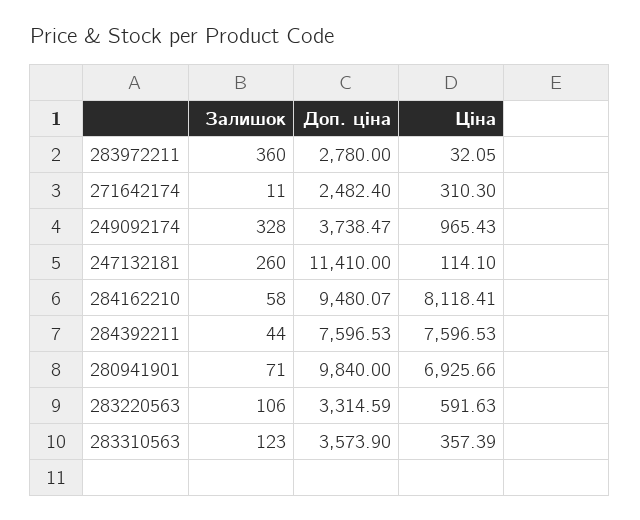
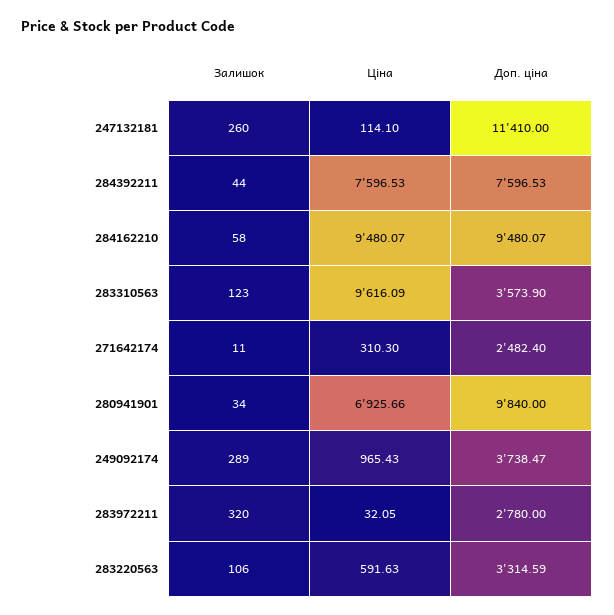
  {
    "Залишок": {
-     "283972211": 360,
+     "283972211": 320,
      "271642174": 11,
-     "249092174": 328,
+     "249092174": 289,
      "247132181": 260,
      "284162210": 58,
      "284392211": 44,
-     "280941901": 71,
+     "280941901": 34,
      "283220563": 106,
      "283310563": 123
    },
    "Доп. ціна": {
      "283972211": 2780,
      "271642174": 2482.4,
      "249092174": 3738.47,
      "247132181": 11410,
      "284162210": 9480.07,
      "284392211": 7596.53,
      "280941901": 9840,
      "283220563": 3314.59,
      "283310563": 3573.9
    },
    "Ціна": {
      "283972211": 32.05,
      "271642174": 310.3,
      "249092174": 965.43,
      "247132181": 114.1,
-     "284162210": 8118.41,
+     "284162210": 9480.07,
      "284392211": 7596.53,
      "280941901": 6925.66,
      "283220563": 591.63,
-     "283310563": 357.39
+     "283310563": 9616.09
    }
  }

